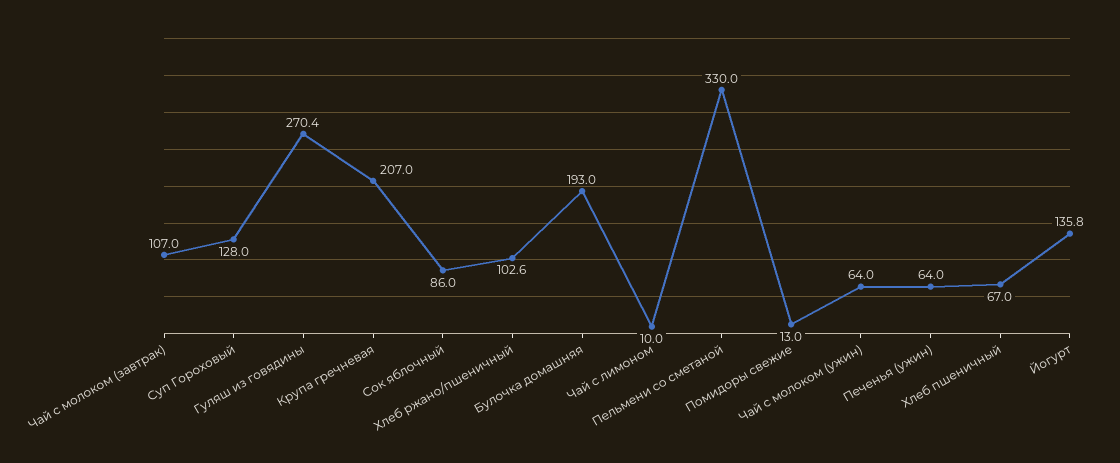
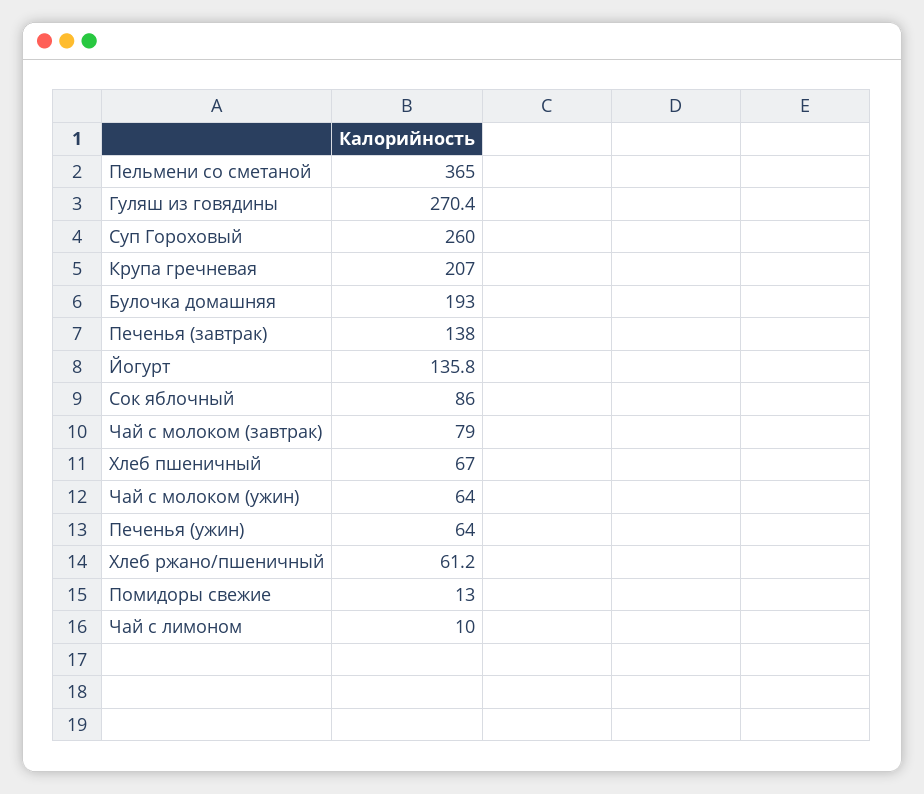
  {
-   "Чай с молоком (завтрак)": 107,
+   "Чай с молоком (завтрак)": 79,
-   "Суп Гороховый": 128,
+   "Суп Гороховый": 260,
    "Гуляш из говядины": 270.4,
    "Крупа гречневая": 207,
    "Сок яблочный": 86,
-   "Хлеб ржано/пшеничный": 102.6,
+   "Хлеб ржано/пшеничный": 61.2,
    "Булочка домашняя": 193,
    "Чай с лимоном": 10,
-   "Пельмени со сметаной": 330,
+   "Пельмени со сметаной": 365,
    "Помидоры свежие": 13,
    "Чай с молоком (ужин)": 64,
    "Печенья (ужин)": 64,
    "Хлеб пшеничный": 67,
-   "Йогурт": 135.8
+   "Йогурт": 135.8,
+   "Печенья (завтрак)": 138
  }

